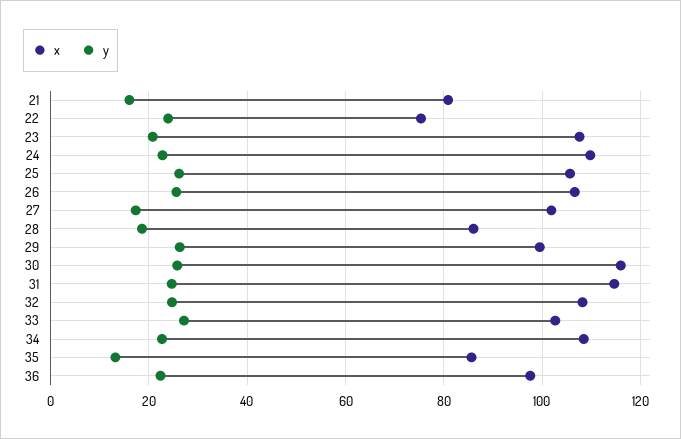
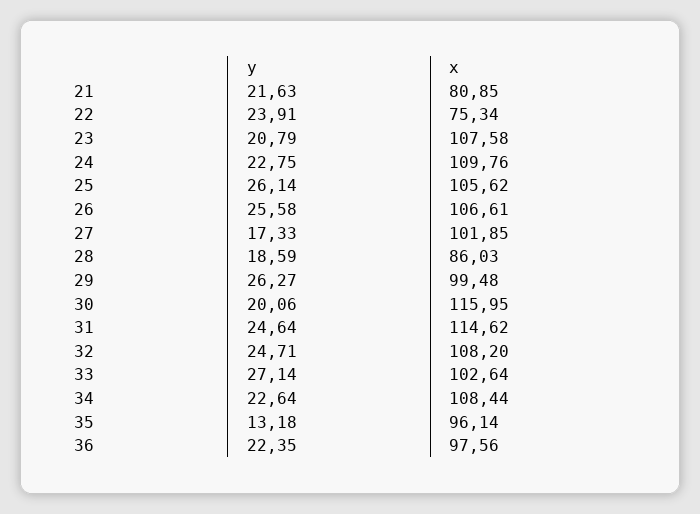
  {
    "x": {
      "21": 80.85,
      "22": 75.34,
      "23": 107.58,
      "24": 109.76,
      "25": 105.62,
      "26": 106.61,
      "27": 101.85,
      "28": 86.03,
      "29": 99.48,
      "30": 115.95,
      "31": 114.62,
      "32": 108.2,
      "33": 102.64,
      "34": 108.44,
-     "35": 86,
+     "35": 96.14,
      "36": 97.56
    },
    "y": {
-     "21": 16,
+     "21": 21.63,
      "22": 23.91,
      "23": 20.79,
      "24": 22.75,
      "25": 26.14,
      "26": 25.58,
      "27": 17.33,
      "28": 18.59,
      "29": 26.27,
-     "30": 26,
+     "30": 20.06,
      "31": 24.64,
      "32": 24.71,
      "33": 27.14,
      "34": 22.64,
      "35": 13.18,
      "36": 22.35
    }
  }

